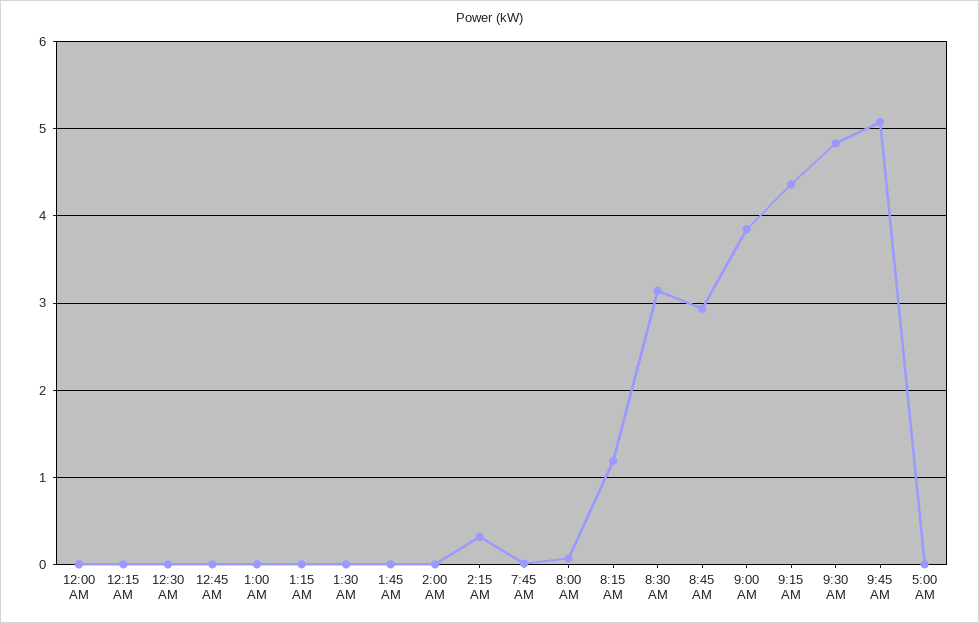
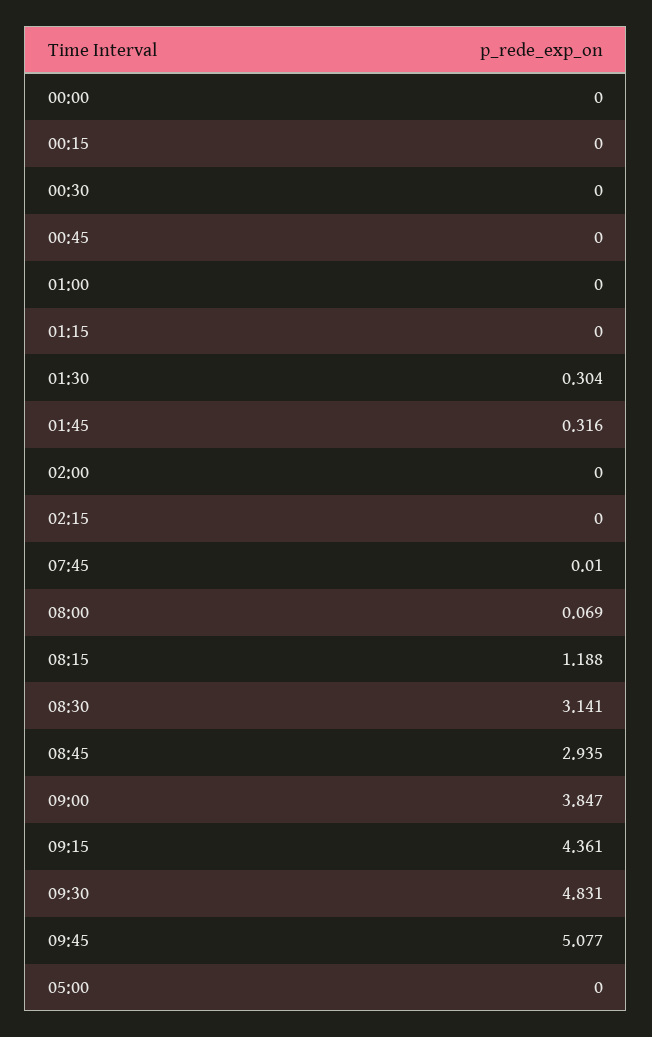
  {
    "12:00 AM": 0,
    "12:15 AM": 0,
    "12:30 AM": 0,
    "12:45 AM": 0,
    "1:00 AM": 0,
    "1:15 AM": 0,
-   "1:30 AM": 0,
+   "1:30 AM": 0.304,
-   "1:45 AM": 0,
+   "1:45 AM": 0.316,
    "2:00 AM": 0,
-   "2:15 AM": 0.3,
+   "2:15 AM": 0,
    "7:45 AM": 0.01,
    "8:00 AM": 0.069,
    "8:15 AM": 1.188,
    "8:30 AM": 3.141,
    "8:45 AM": 2.935,
    "9:00 AM": 3.847,
    "9:15 AM": 4.361,
    "9:30 AM": 4.831,
    "9:45 AM": 5.077,
    "5:00 AM": 0
  }

